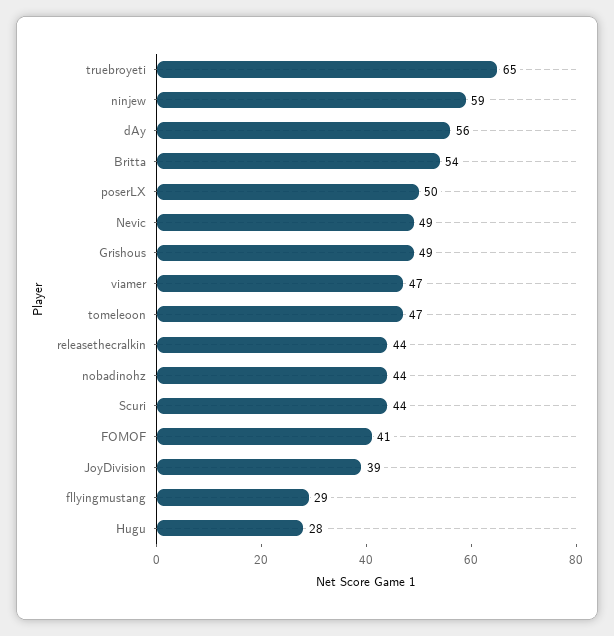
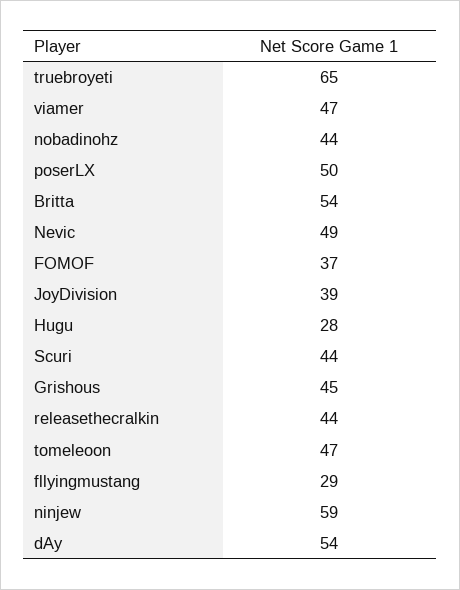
  {
    "truebroyeti": 65,
    "ninjew": 59,
-   "dAy": 56,
+   "dAy": 54,
    "Britta": 54,
    "poserLX": 50,
    "Nevic": 49,
-   "Grishous": 49,
+   "Grishous": 45,
    "viamer": 47,
    "tomeleoon": 47,
    "releasethecralkin": 44,
    "nobadinohz": 44,
    "Scuri": 44,
-   "FOMOF": 41,
+   "FOMOF": 37,
    "JoyDivision": 39,
    "fllyingmustang": 29,
    "Hugu": 28
  }

